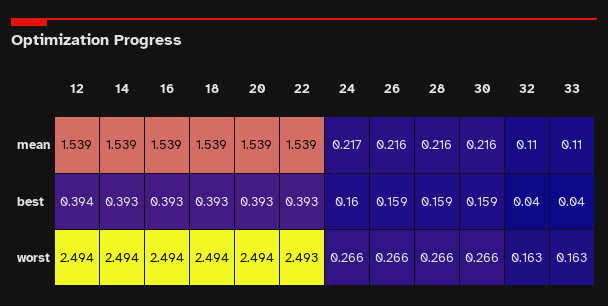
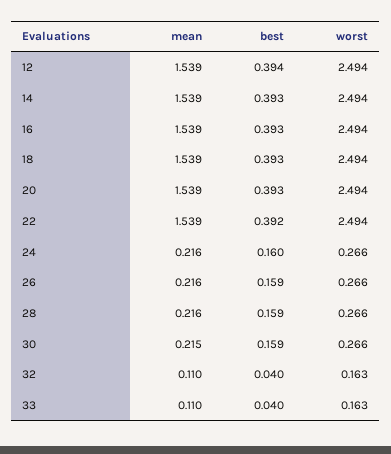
  {
    "12": {
      "mean": 1.539,
      "best": 0.394,
      "worst": 2.494
    },
    "14": {
      "mean": 1.539,
      "best": 0.393,
      "worst": 2.494
    },
    "16": {
      "mean": 1.539,
      "best": 0.393,
      "worst": 2.494
    },
    "18": {
      "mean": 1.539,
      "best": 0.393,
      "worst": 2.494
    },
    "20": {
      "mean": 1.539,
      "best": 0.393,
      "worst": 2.494
    },
    "22": {
      "mean": 1.539,
-     "best": 0.393,
+     "best": 0.392,
-     "worst": 2.493
+     "worst": 2.494
    },
    "24": {
-     "mean": 0.217,
+     "mean": 0.216,
      "best": 0.16,
      "worst": 0.266
    },
    "26": {
      "mean": 0.216,
      "best": 0.159,
      "worst": 0.266
    },
    "28": {
      "mean": 0.216,
      "best": 0.159,
      "worst": 0.266
    },
    "30": {
-     "mean": 0.216,
+     "mean": 0.215,
      "best": 0.159,
      "worst": 0.266
    },
    "32": {
      "mean": 0.11,
      "best": 0.04,
      "worst": 0.163
    },
    "33": {
      "mean": 0.11,
      "best": 0.04,
      "worst": 0.163
    }
  }

